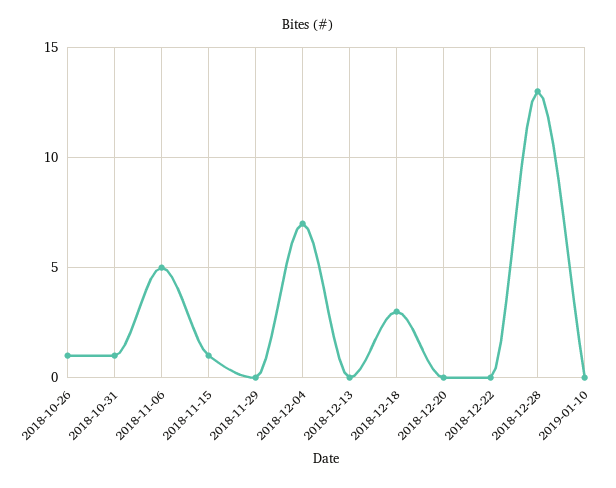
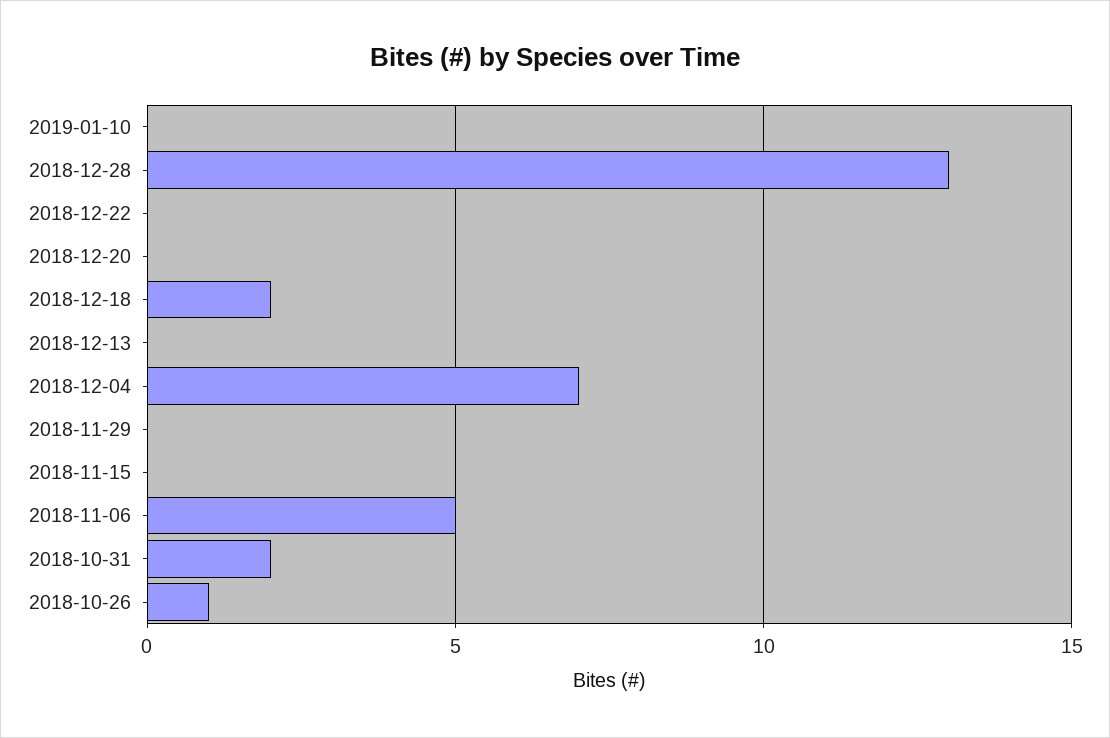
  {
    "2018-10-26": 1,
-   "2018-10-31": 1,
+   "2018-10-31": 2,
    "2018-11-06": 5,
-   "2018-11-15": 1,
+   "2018-11-15": 0,
    "2018-11-29": 0,
    "2018-12-04": 7,
    "2018-12-13": 0,
-   "2018-12-18": 3,
+   "2018-12-18": 2,
    "2018-12-20": 0,
    "2018-12-22": 0,
    "2018-12-28": 13,
    "2019-01-10": 0
  }

